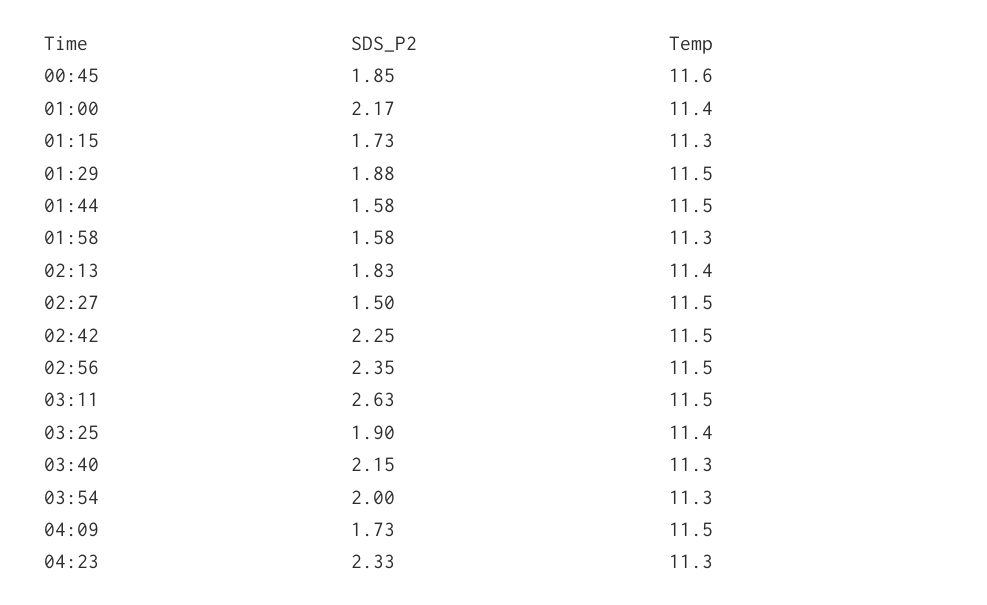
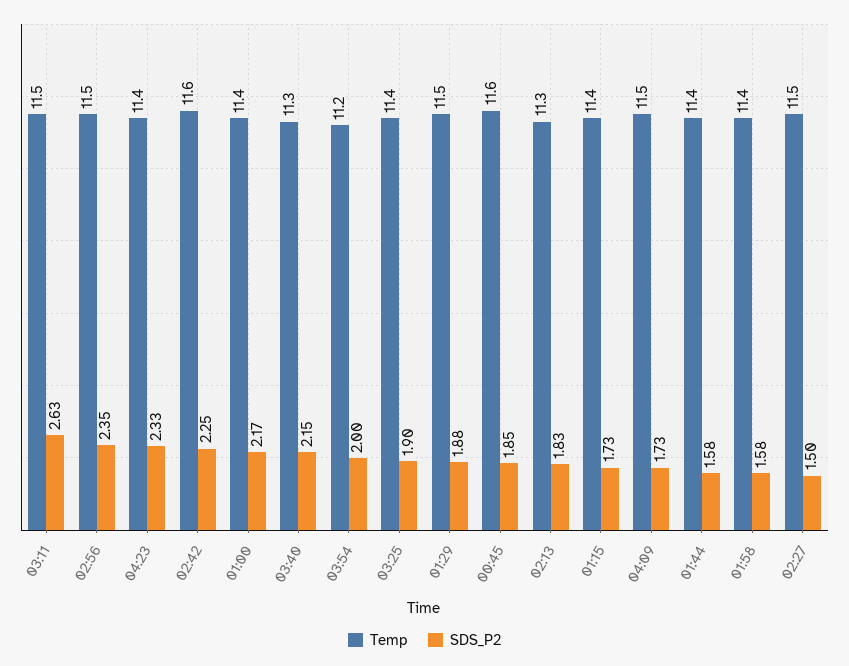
  {
    "SDS_P2": {
      "00:45": 1.85,
      "01:00": 2.17,
      "01:15": 1.73,
      "01:29": 1.88,
      "01:44": 1.58,
      "01:58": 1.58,
      "02:13": 1.83,
      "02:27": 1.5,
      "02:42": 2.25,
      "02:56": 2.35,
      "03:11": 2.63,
      "03:25": 1.9,
      "03:40": 2.15,
      "03:54": 2,
      "04:09": 1.73,
      "04:23": 2.33
    },
    "Temp": {
      "00:45": 11.6,
      "01:00": 11.4,
-     "01:15": 11.3,
+     "01:15": 11.4,
      "01:29": 11.5,
-     "01:44": 11.5,
+     "01:44": 11.4,
-     "01:58": 11.3,
+     "01:58": 11.4,
-     "02:13": 11.4,
+     "02:13": 11.3,
      "02:27": 11.5,
-     "02:42": 11.5,
+     "02:42": 11.6,
      "02:56": 11.5,
      "03:11": 11.5,
      "03:25": 11.4,
      "03:40": 11.3,
-     "03:54": 11.3,
+     "03:54": 11.2,
      "04:09": 11.5,
-     "04:23": 11.3
+     "04:23": 11.4
    }
  }

